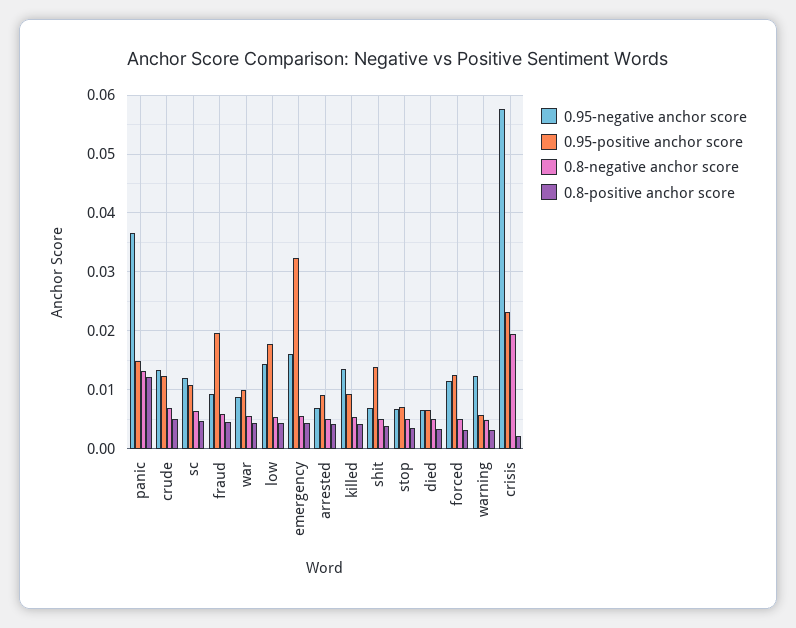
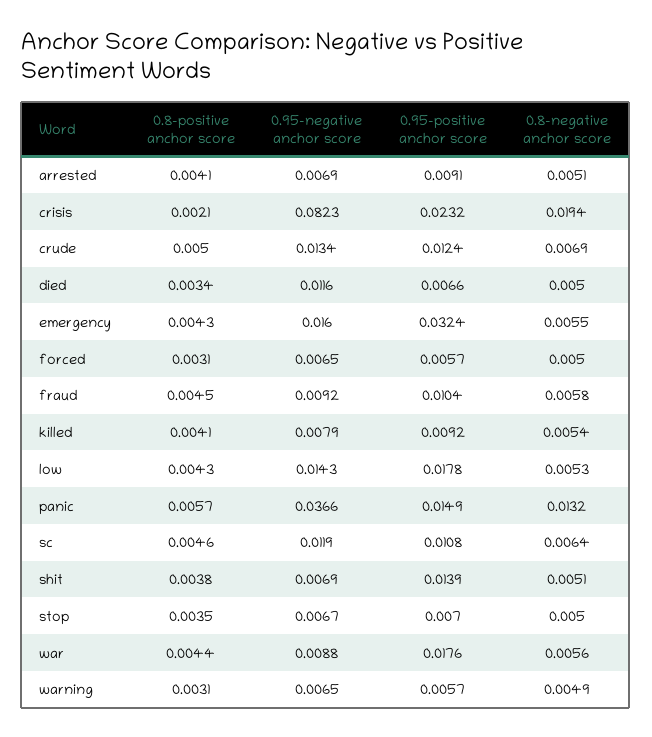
  {
    "0.95-negative anchor score": {
      "panic": 0.0366,
      "crude": 0.0134,
      "sc": 0.0119,
      "fraud": 0.0092,
      "war": 0.0088,
      "low": 0.0143,
      "emergency": 0.016,
      "arrested": 0.0069,
-     "killed": 0.014,
+     "killed": 0.0079,
      "shit": 0.0069,
      "stop": 0.0067,
-     "died": 0.006,
+     "died": 0.0116,
-     "forced": 0.012,
+     "forced": 0.0065,
-     "warning": 0.012,
+     "warning": 0.0065,
-     "crisis": 0.058
+     "crisis": 0.0823
    },
    "0.95-positive anchor score": {
      "panic": 0.0149,
      "crude": 0.0124,
      "sc": 0.0108,
-     "fraud": 0.02,
+     "fraud": 0.0104,
-     "war": 0.01,
+     "war": 0.0176,
      "low": 0.0178,
      "emergency": 0.0324,
      "arrested": 0.0091,
      "killed": 0.0092,
      "shit": 0.0139,
      "stop": 0.007,
      "died": 0.0066,
-     "forced": 0.012,
+     "forced": 0.0057,
      "warning": 0.0057,
      "crisis": 0.0232
    },
    "0.8-negative anchor score": {
      "panic": 0.0132,
      "crude": 0.0069,
      "sc": 0.0064,
      "fraud": 0.0058,
      "war": 0.0056,
      "low": 0.0053,
      "emergency": 0.0055,
      "arrested": 0.0051,
      "killed": 0.0054,
      "shit": 0.0051,
      "stop": 0.005,
      "died": 0.005,
      "forced": 0.005,
      "warning": 0.0049,
      "crisis": 0.0194
    },
    "0.8-positive anchor score": {
-     "panic": 0.012,
+     "panic": 0.0057,
      "crude": 0.005,
      "sc": 0.0046,
      "fraud": 0.0045,
      "war": 0.0044,
      "low": 0.0043,
      "emergency": 0.0043,
      "arrested": 0.0041,
      "killed": 0.0041,
      "shit": 0.0038,
      "stop": 0.0035,
      "died": 0.0034,
      "forced": 0.0031,
      "warning": 0.0031,
      "crisis": 0.0021
    }
  }

